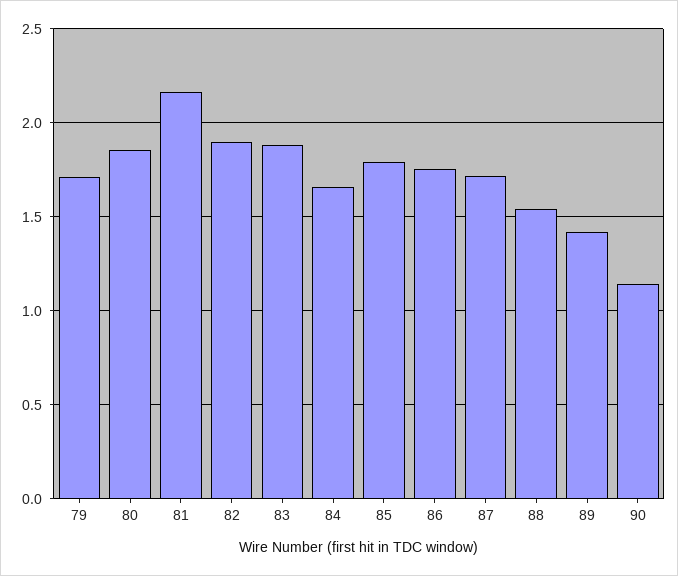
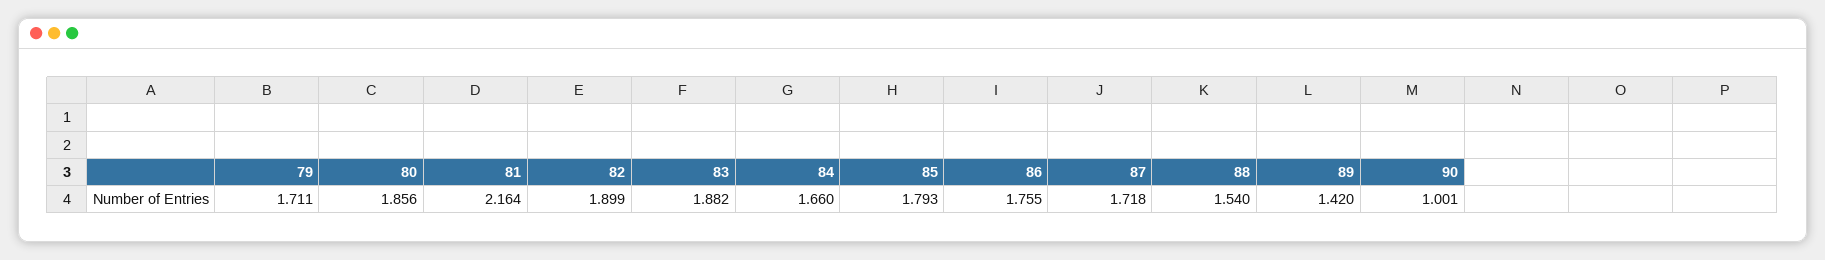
  {
    "79": 1.711,
    "80": 1.856,
    "81": 2.164,
    "82": 1.899,
    "83": 1.882,
    "84": 1.66,
    "85": 1.793,
    "86": 1.755,
    "87": 1.718,
    "88": 1.54,
    "89": 1.42,
-   "90": 1.15
+   "90": 1.001
  }

